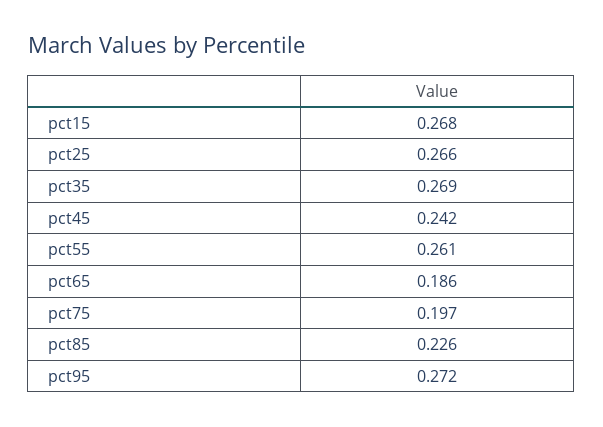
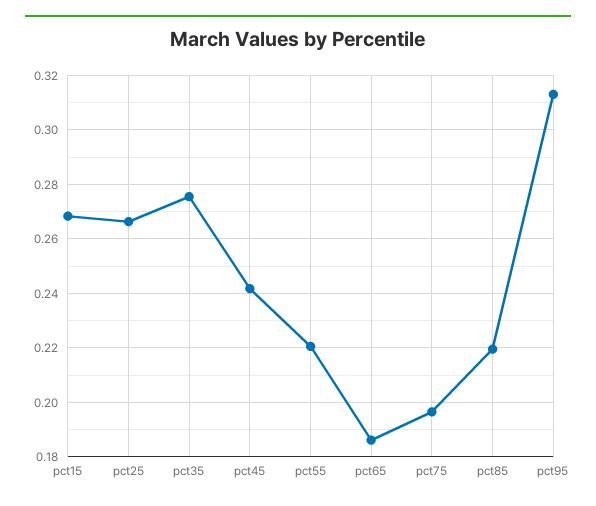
  {
    "pct15": 0.268,
    "pct25": 0.266,
-   "pct35": 0.269,
+   "pct35": 0.275,
    "pct45": 0.242,
-   "pct55": 0.261,
+   "pct55": 0.22,
    "pct65": 0.186,
    "pct75": 0.197,
-   "pct85": 0.226,
+   "pct85": 0.22,
-   "pct95": 0.272
+   "pct95": 0.3125
  }

